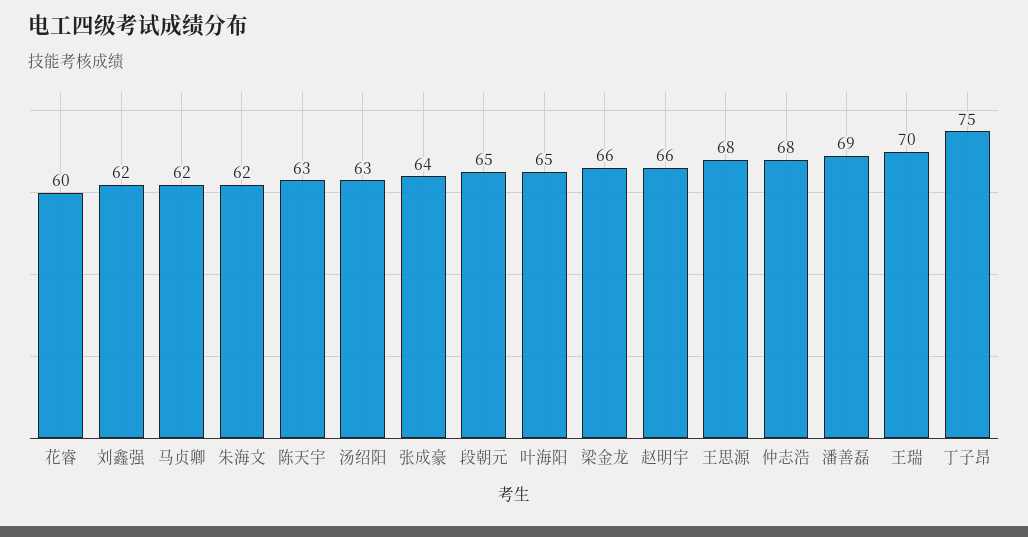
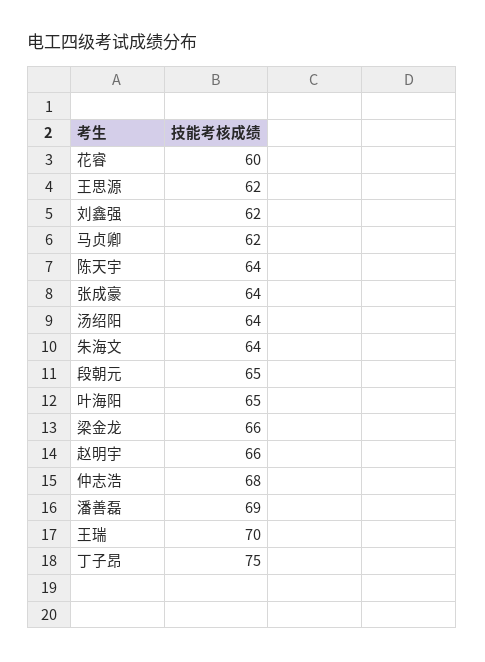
  {
    "花睿": 60,
    "刘鑫强": 62,
    "马贞卿": 62,
-   "朱海文": 62,
+   "朱海文": 64,
-   "陈天宇": 63,
+   "陈天宇": 64,
-   "汤绍阳": 63,
+   "汤绍阳": 64,
    "张成豪": 64,
    "段朝元": 65,
    "叶海阳": 65,
    "梁金龙": 66,
    "赵明宇": 66,
-   "王思源": 68,
+   "王思源": 62,
    "仲志浩": 68,
    "潘善磊": 69,
    "王瑞": 70,
    "丁子昂": 75
  }

